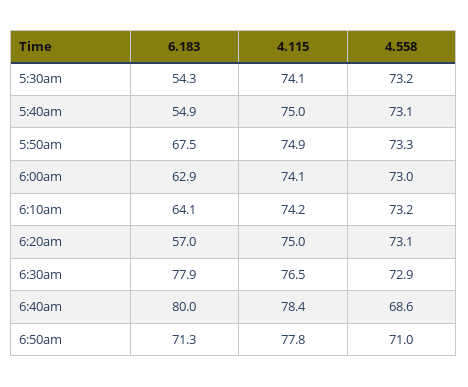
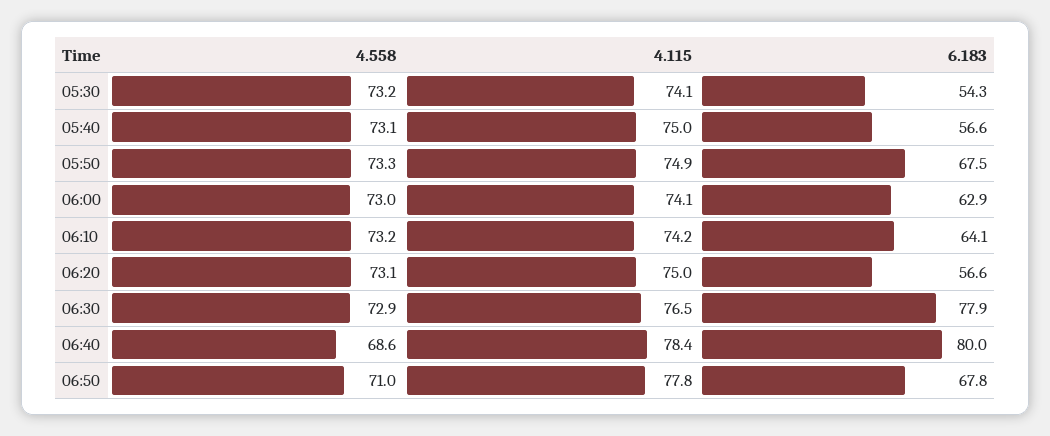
  {
    "6.183": {
      "5:30am": 54.3,
-     "5:40am": 54.9,
+     "5:40am": 56.6,
      "5:50am": 67.5,
      "6:00am": 62.9,
      "6:10am": 64.1,
-     "6:20am": 57,
+     "6:20am": 56.6,
      "6:30am": 77.9,
      "6:40am": 80,
-     "6:50am": 71.3
+     "6:50am": 67.8
    },
    "4.115": {
      "5:30am": 74.1,
      "5:40am": 75,
      "5:50am": 74.9,
      "6:00am": 74.1,
      "6:10am": 74.2,
      "6:20am": 75,
      "6:30am": 76.5,
      "6:40am": 78.4,
      "6:50am": 77.8
    },
    "4.558": {
      "5:30am": 73.2,
      "5:40am": 73.1,
      "5:50am": 73.3,
      "6:00am": 73,
      "6:10am": 73.2,
      "6:20am": 73.1,
      "6:30am": 72.9,
      "6:40am": 68.6,
      "6:50am": 71
    }
  }

